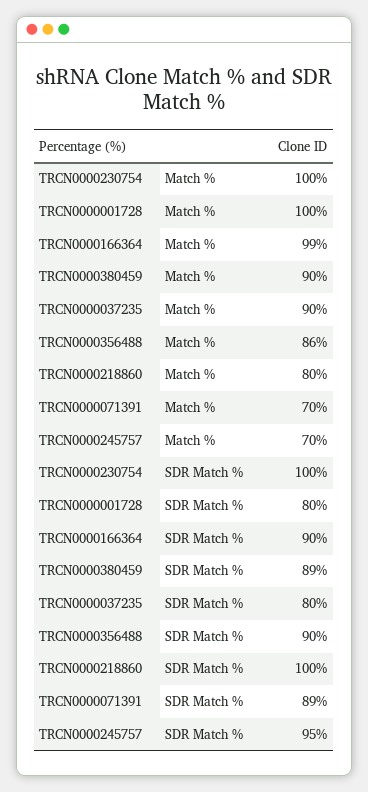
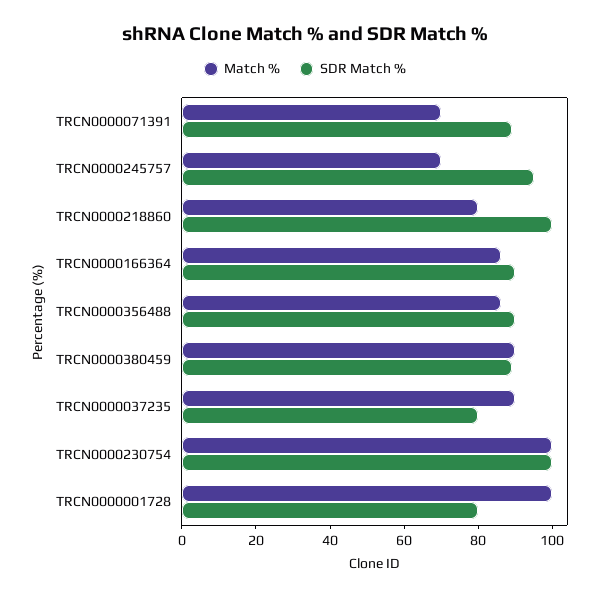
  {
    "Match %": {
      "TRCN0000230754": 100,
      "TRCN0000001728": 100,
-     "TRCN0000166364": 99,
+     "TRCN0000166364": 85,
      "TRCN0000380459": 90,
      "TRCN0000037235": 90,
      "TRCN0000356488": 86,
      "TRCN0000218860": 80,
      "TRCN0000071391": 70,
      "TRCN0000245757": 70
    },
    "SDR Match %": {
      "TRCN0000230754": 100,
      "TRCN0000001728": 80,
      "TRCN0000166364": 90,
      "TRCN0000380459": 89,
      "TRCN0000037235": 80,
      "TRCN0000356488": 90,
      "TRCN0000218860": 100,
      "TRCN0000071391": 89,
      "TRCN0000245757": 95
    }
  }

